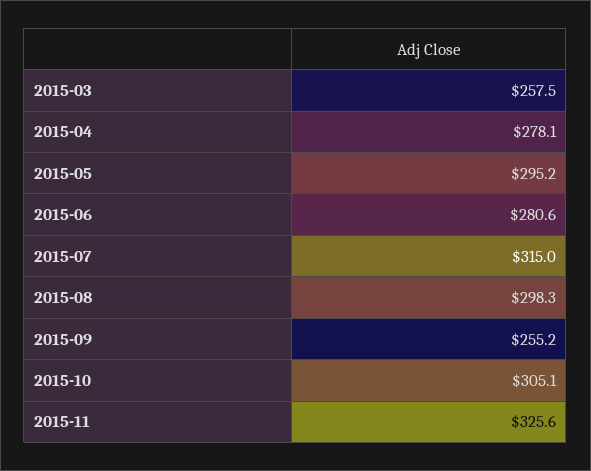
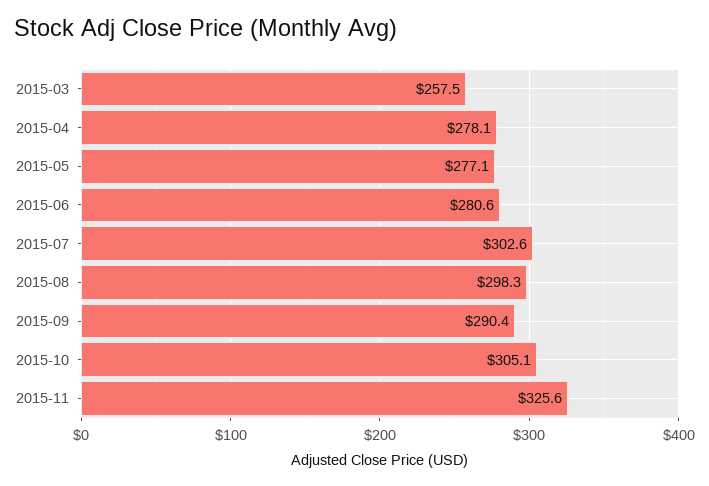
  {
    "2015-03": 257.5,
    "2015-04": 278.1,
-   "2015-05": 295.2,
+   "2015-05": 277.1,
    "2015-06": 280.6,
-   "2015-07": 315,
+   "2015-07": 302.6,
    "2015-08": 298.3,
-   "2015-09": 255.2,
+   "2015-09": 290.4,
    "2015-10": 305.1,
    "2015-11": 325.6
  }

